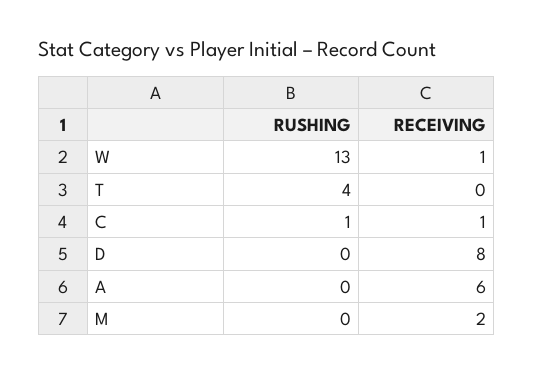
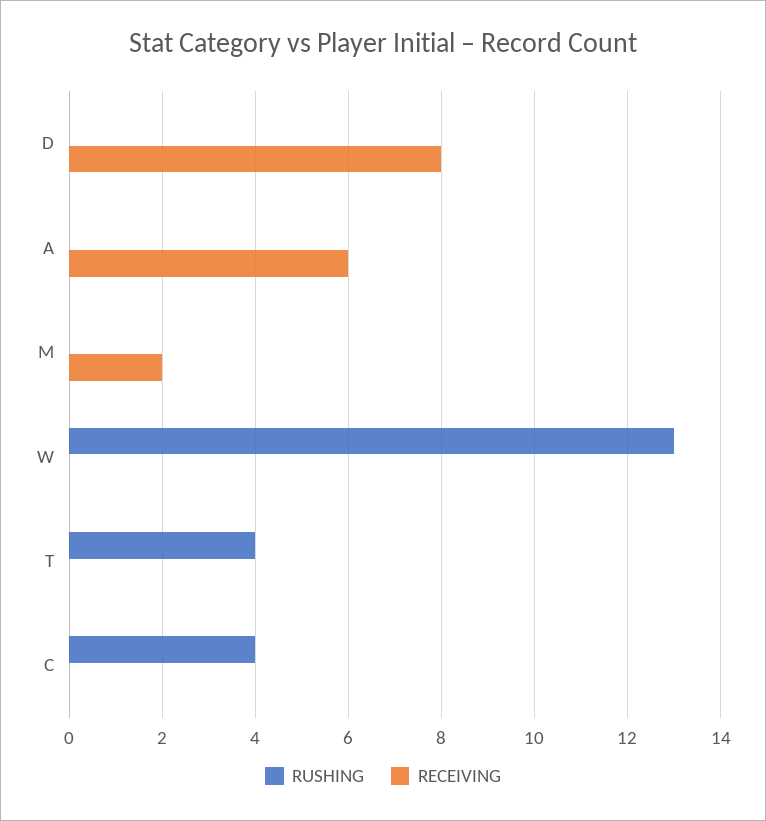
  {
    "RUSHING": {
      "W": 13,
      "T": 4,
-     "C": 1,
+     "C": 4,
      "D": 0,
      "A": 0,
      "M": 0
    },
    "RECEIVING": {
-     "W": 1,
+     "W": 0,
      "T": 0,
-     "C": 1,
+     "C": 0,
      "D": 8,
      "A": 6,
      "M": 2
    }
  }

